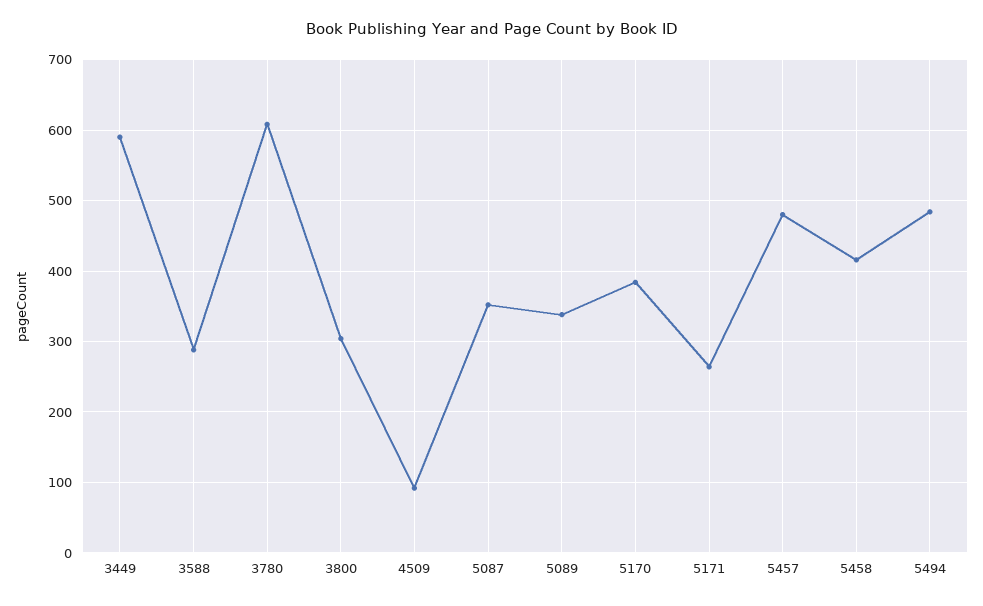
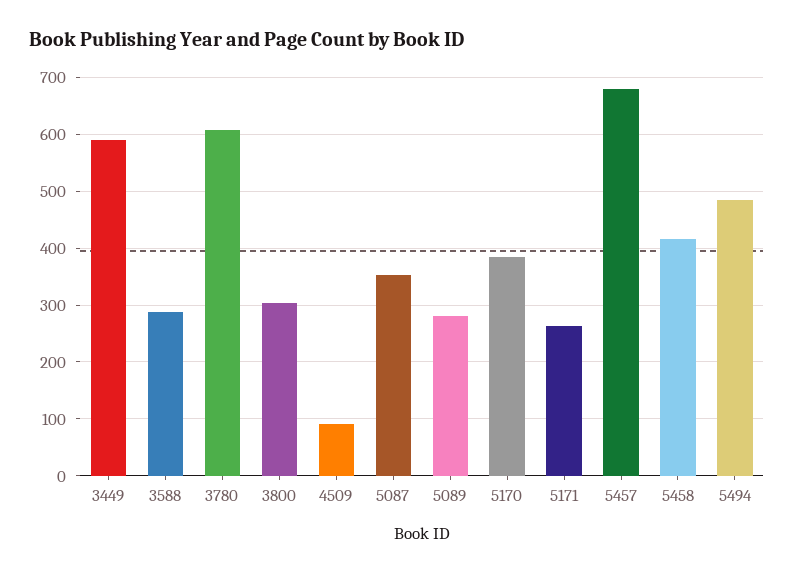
  {
    "3449": 590,
    "3588": 290,
    "3780": 610,
    "3800": 300,
    "4509": 90,
    "5087": 350,
-   "5089": 340,
+   "5089": 280,
    "5170": 380,
    "5171": 260,
-   "5457": 480,
+   "5457": 680,
    "5458": 420,
    "5494": 480
  }

